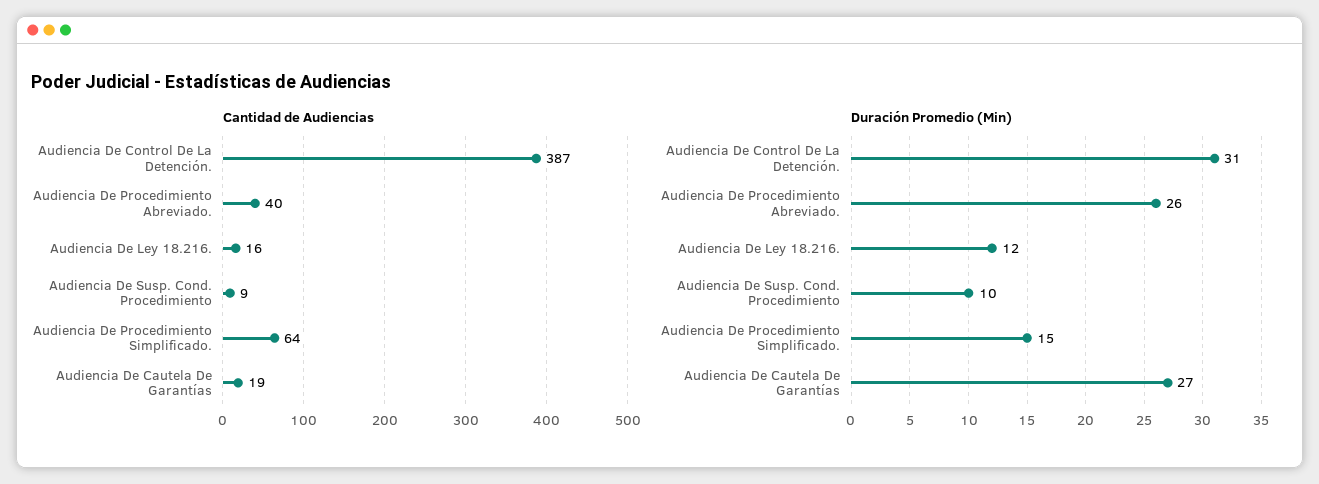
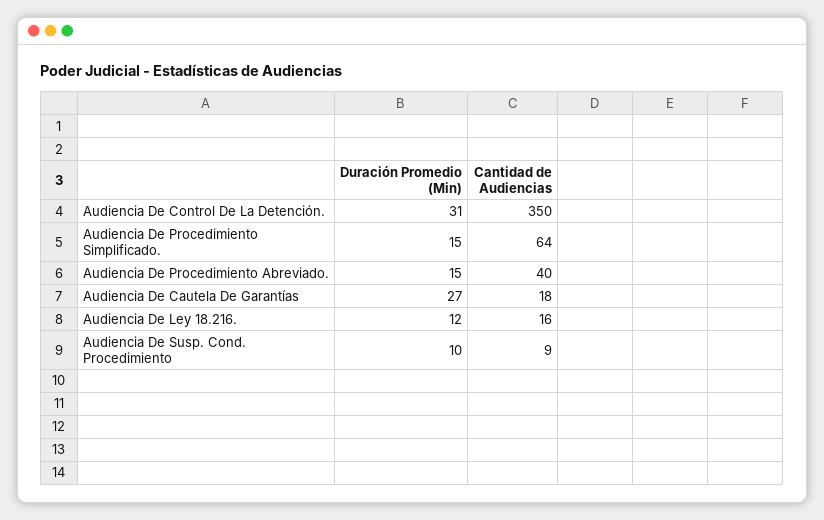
  {
    "Cantidad de Audiencias": {
-     "Audiencia De Control De La Detención.": 387,
+     "Audiencia De Control De La Detención.": 350,
      "Audiencia De Procedimiento Abreviado.": 40,
      "Audiencia De Ley 18.216.": 16,
      "Audiencia De Susp. Cond. Procedimiento": 9,
      "Audiencia De Procedimiento Simplificado.": 64,
-     "Audiencia De Cautela De Garantías": 19
+     "Audiencia De Cautela De Garantías": 18
    },
    "Duración Promedio (Min)": {
      "Audiencia De Control De La Detención.": 31,
-     "Audiencia De Procedimiento Abreviado.": 26,
+     "Audiencia De Procedimiento Abreviado.": 15,
      "Audiencia De Ley 18.216.": 12,
      "Audiencia De Susp. Cond. Procedimiento": 10,
      "Audiencia De Procedimiento Simplificado.": 15,
      "Audiencia De Cautela De Garantías": 27
    }
  }

